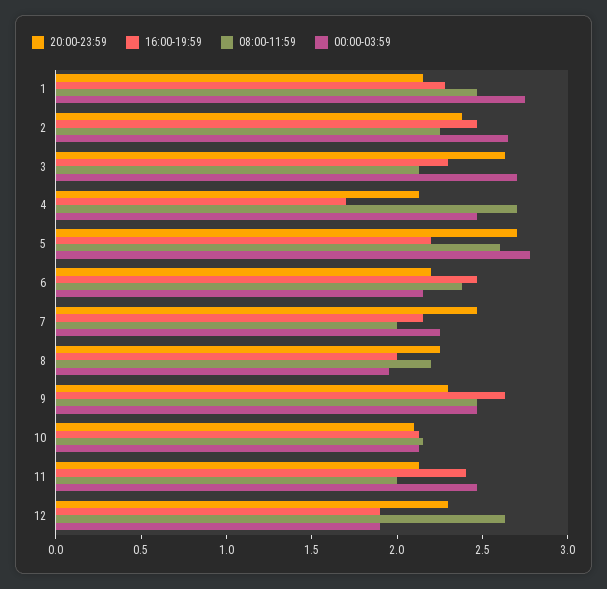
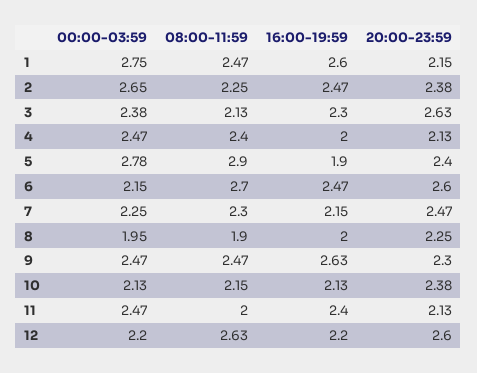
  {
    "20:00-23:59": {
      "1": 2.15,
      "2": 2.38,
      "3": 2.63,
      "4": 2.13,
-     "5": 2.7,
+     "5": 2.4,
-     "6": 2.2,
+     "6": 2.6,
      "7": 2.47,
      "8": 2.25,
      "9": 2.3,
-     "10": 2.1,
+     "10": 2.38,
      "11": 2.13,
-     "12": 2.3
+     "12": 2.6
    },
    "16:00-19:59": {
-     "1": 2.3,
+     "1": 2.6,
      "2": 2.47,
      "3": 2.3,
-     "4": 1.7,
+     "4": 2,
-     "5": 2.2,
+     "5": 1.9,
      "6": 2.47,
      "7": 2.15,
      "8": 2,
      "9": 2.63,
      "10": 2.13,
      "11": 2.4,
-     "12": 1.9
+     "12": 2.2
    },
    "08:00-11:59": {
      "1": 2.47,
      "2": 2.25,
      "3": 2.13,
-     "4": 2.7,
+     "4": 2.4,
-     "5": 2.6,
+     "5": 2.9,
-     "6": 2.4,
+     "6": 2.7,
-     "7": 2,
+     "7": 2.3,
-     "8": 2.2,
+     "8": 1.9,
      "9": 2.47,
      "10": 2.15,
      "11": 2,
      "12": 2.63
    },
    "00:00-03:59": {
      "1": 2.75,
      "2": 2.65,
-     "3": 2.7,
+     "3": 2.38,
      "4": 2.47,
      "5": 2.78,
      "6": 2.15,
      "7": 2.25,
      "8": 1.95,
      "9": 2.47,
      "10": 2.13,
      "11": 2.47,
-     "12": 1.9
+     "12": 2.2
    }
  }

